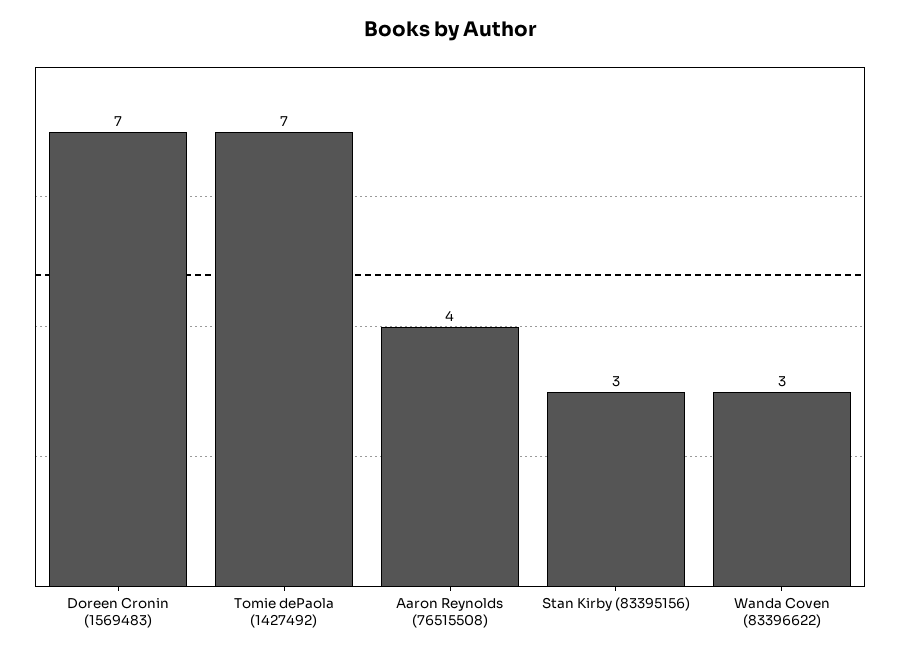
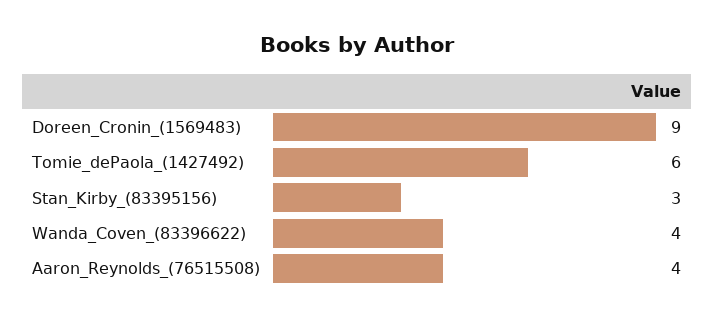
  {
-   "Doreen Cronin (1569483)": 7,
+   "Doreen Cronin (1569483)": 9,
-   "Tomie dePaola (1427492)": 7,
+   "Tomie dePaola (1427492)": 6,
    "Aaron Reynolds (76515508)": 4,
    "Stan Kirby (83395156)": 3,
-   "Wanda Coven (83396622)": 3
+   "Wanda Coven (83396622)": 4
  }

